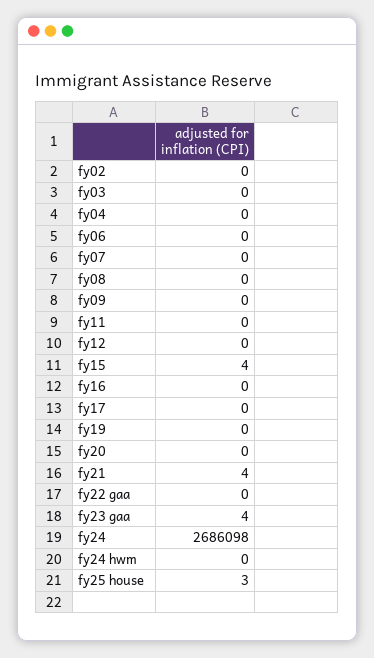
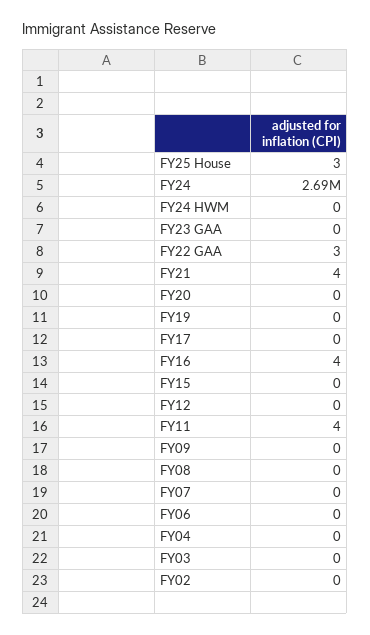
  {
    "fy02": 0,
    "fy03": 0,
    "fy04": 0,
    "fy06": 0,
    "fy07": 0,
    "fy08": 0,
    "fy09": 0,
-   "fy11": 0,
+   "fy11": 4,
    "fy12": 0,
-   "fy15": 4,
+   "fy15": 0,
-   "fy16": 0,
+   "fy16": 4,
    "fy17": 0,
    "fy19": 0,
    "fy20": 0,
    "fy21": 4,
-   "fy22 gaa": 0,
+   "fy22 gaa": 3,
-   "fy23 gaa": 4,
+   "fy23 gaa": 0,
    "fy24": 2686098,
    "fy24 hwm": 0,
    "fy25 house": 3
  }

